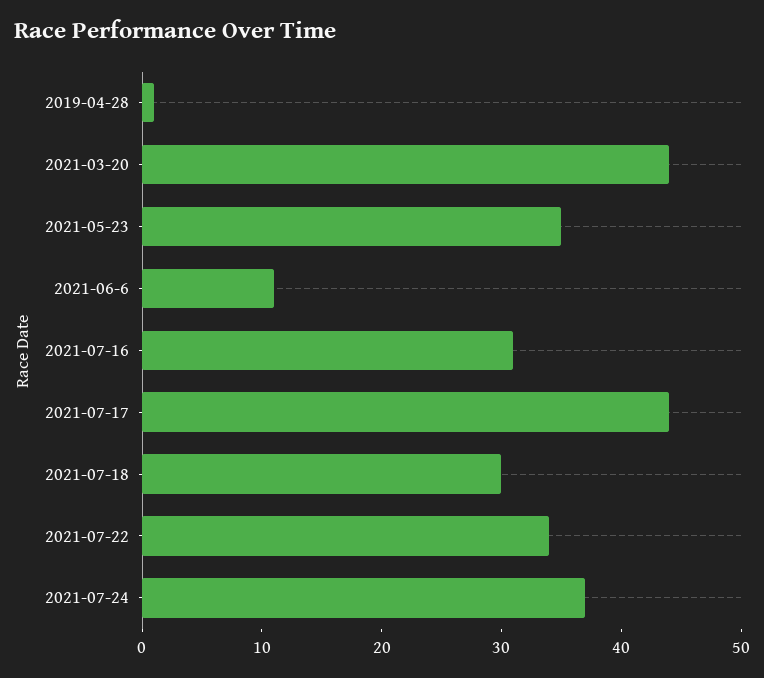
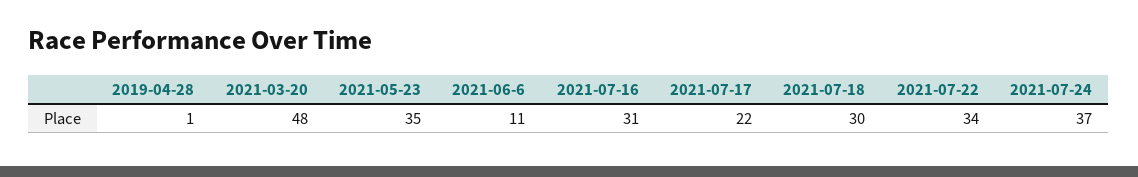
  {
    "2019-04-28": 1,
-   "2021-03-20": 44,
+   "2021-03-20": 48,
    "2021-05-23": 35,
    "2021-06-6": 11,
    "2021-07-16": 31,
-   "2021-07-17": 44,
+   "2021-07-17": 22,
    "2021-07-18": 30,
    "2021-07-22": 34,
    "2021-07-24": 37
  }

